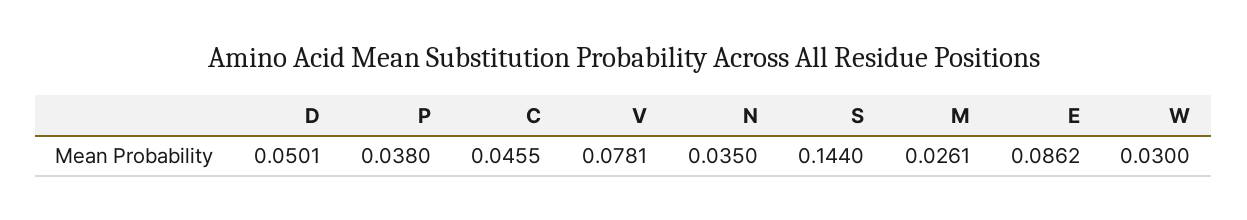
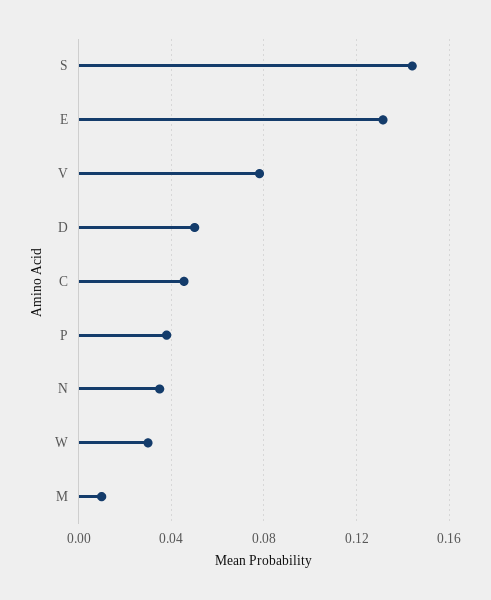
  {
    "D": 0.0501,
    "P": 0.038,
    "C": 0.0455,
    "V": 0.0781,
    "N": 0.035,
    "S": 0.144,
-   "M": 0.0261,
+   "M": 0.01,
-   "E": 0.0862,
+   "E": 0.13,
    "W": 0.03
  }

